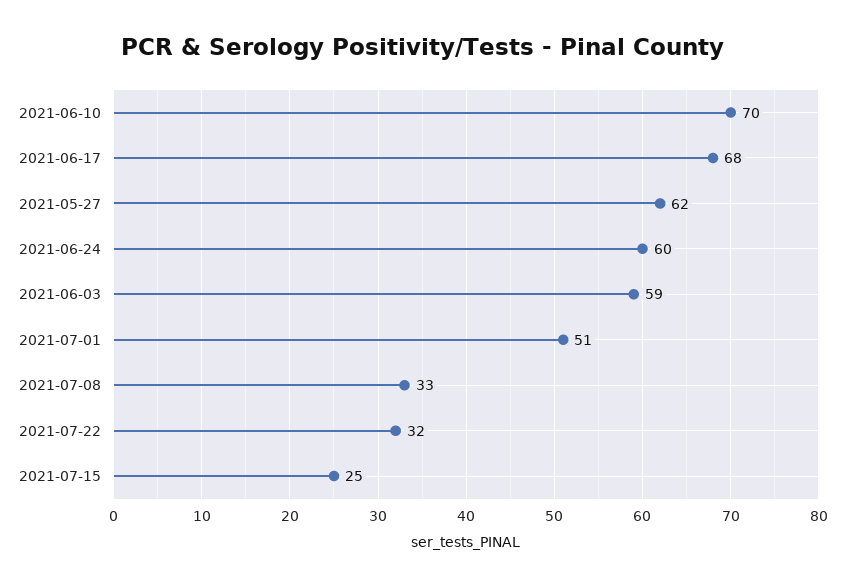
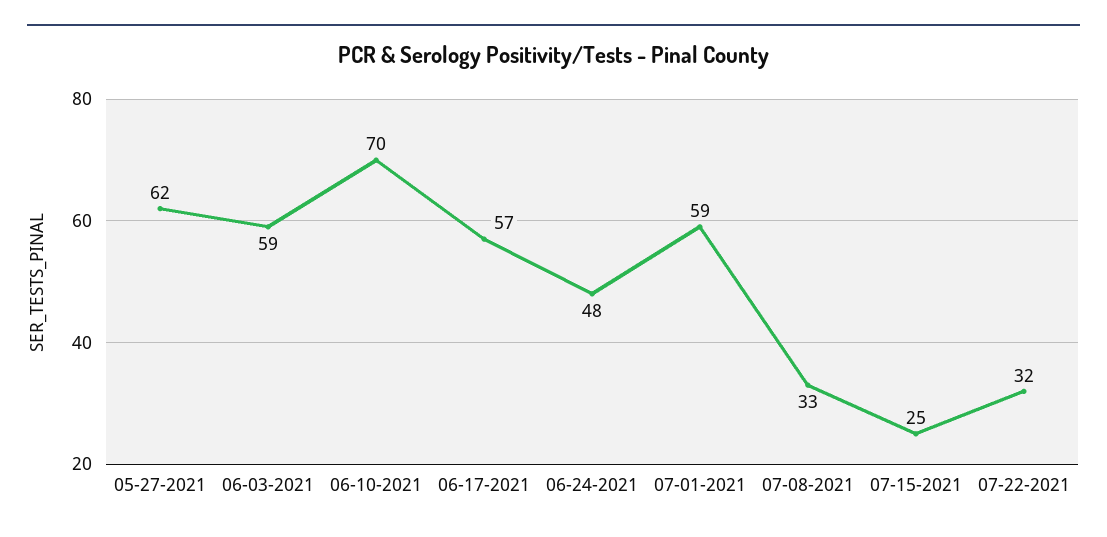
  {
    "2021-06-10": 70,
-   "2021-06-17": 68,
+   "2021-06-17": 57,
    "2021-05-27": 62,
-   "2021-06-24": 60,
+   "2021-06-24": 48,
    "2021-06-03": 59,
-   "2021-07-01": 51,
+   "2021-07-01": 59,
    "2021-07-08": 33,
    "2021-07-22": 32,
    "2021-07-15": 25
  }

